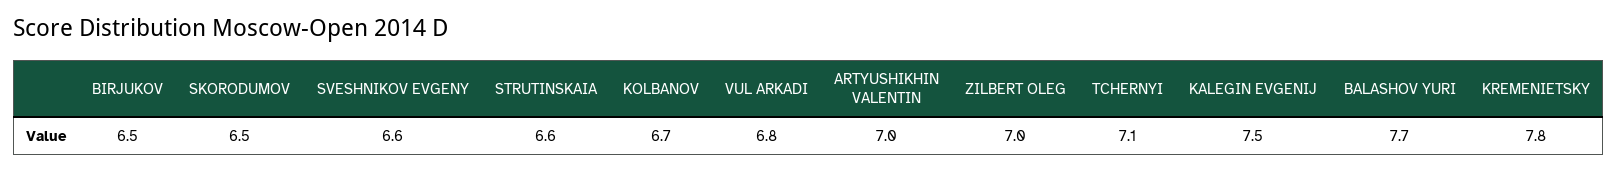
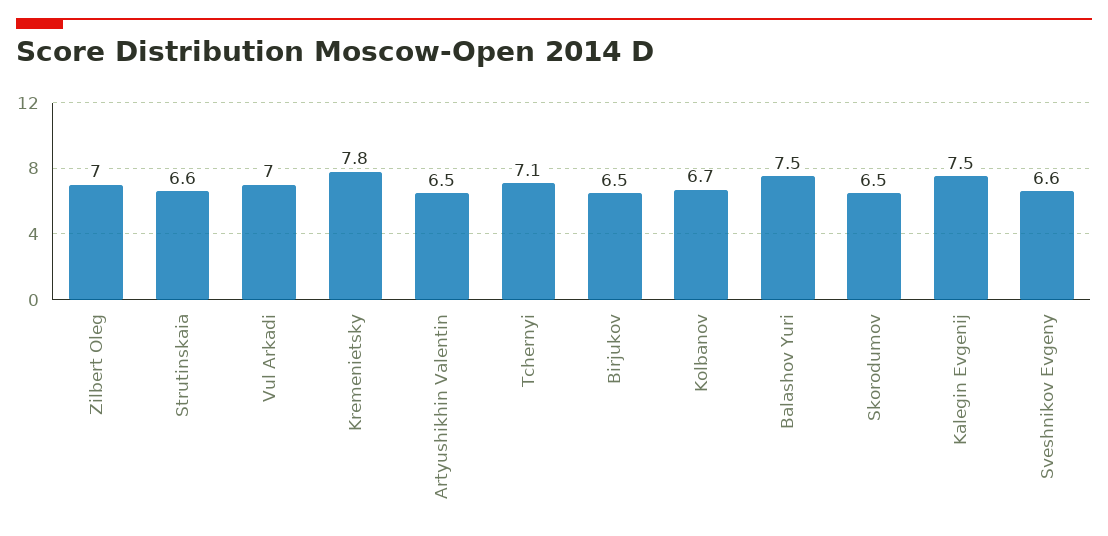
  {
    "BIRJUKOV": 6.5,
    "SKORODUMOV": 6.5,
    "SVESHNIKOV EVGENY": 6.6,
    "STRUTINSKAIA": 6.6,
    "KOLBANOV": 6.7,
-   "VUL ARKADI": 6.8,
+   "VUL ARKADI": 7,
-   "ARTYUSHIKHIN VALENTIN": 7,
+   "ARTYUSHIKHIN VALENTIN": 6.5,
    "ZILBERT OLEG": 7,
    "TCHERNYI": 7.1,
    "KALEGIN EVGENIJ": 7.5,
-   "BALASHOV YURI": 7.7,
+   "BALASHOV YURI": 7.5,
    "KREMENIETSKY": 7.8
  }

